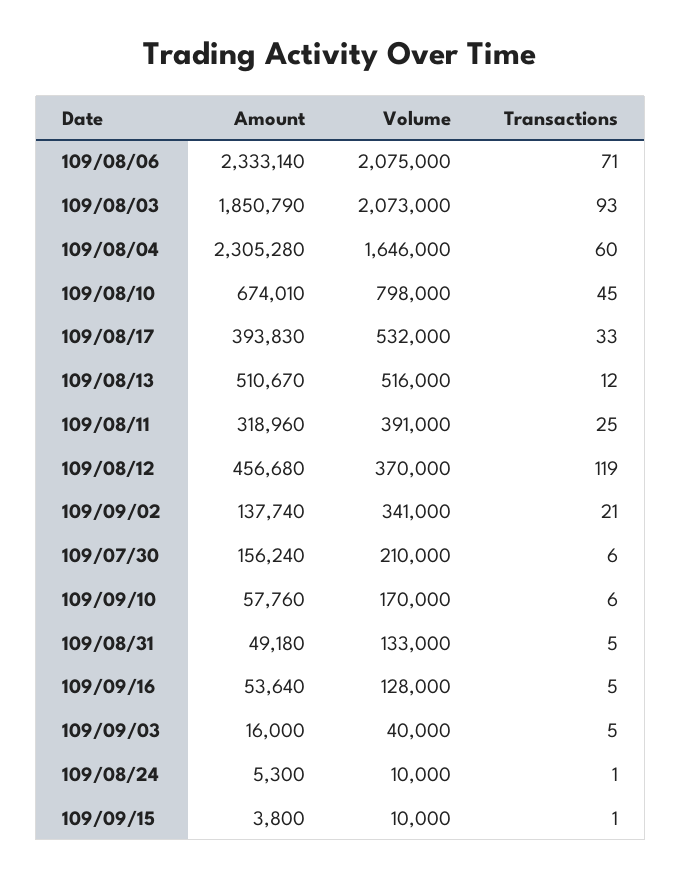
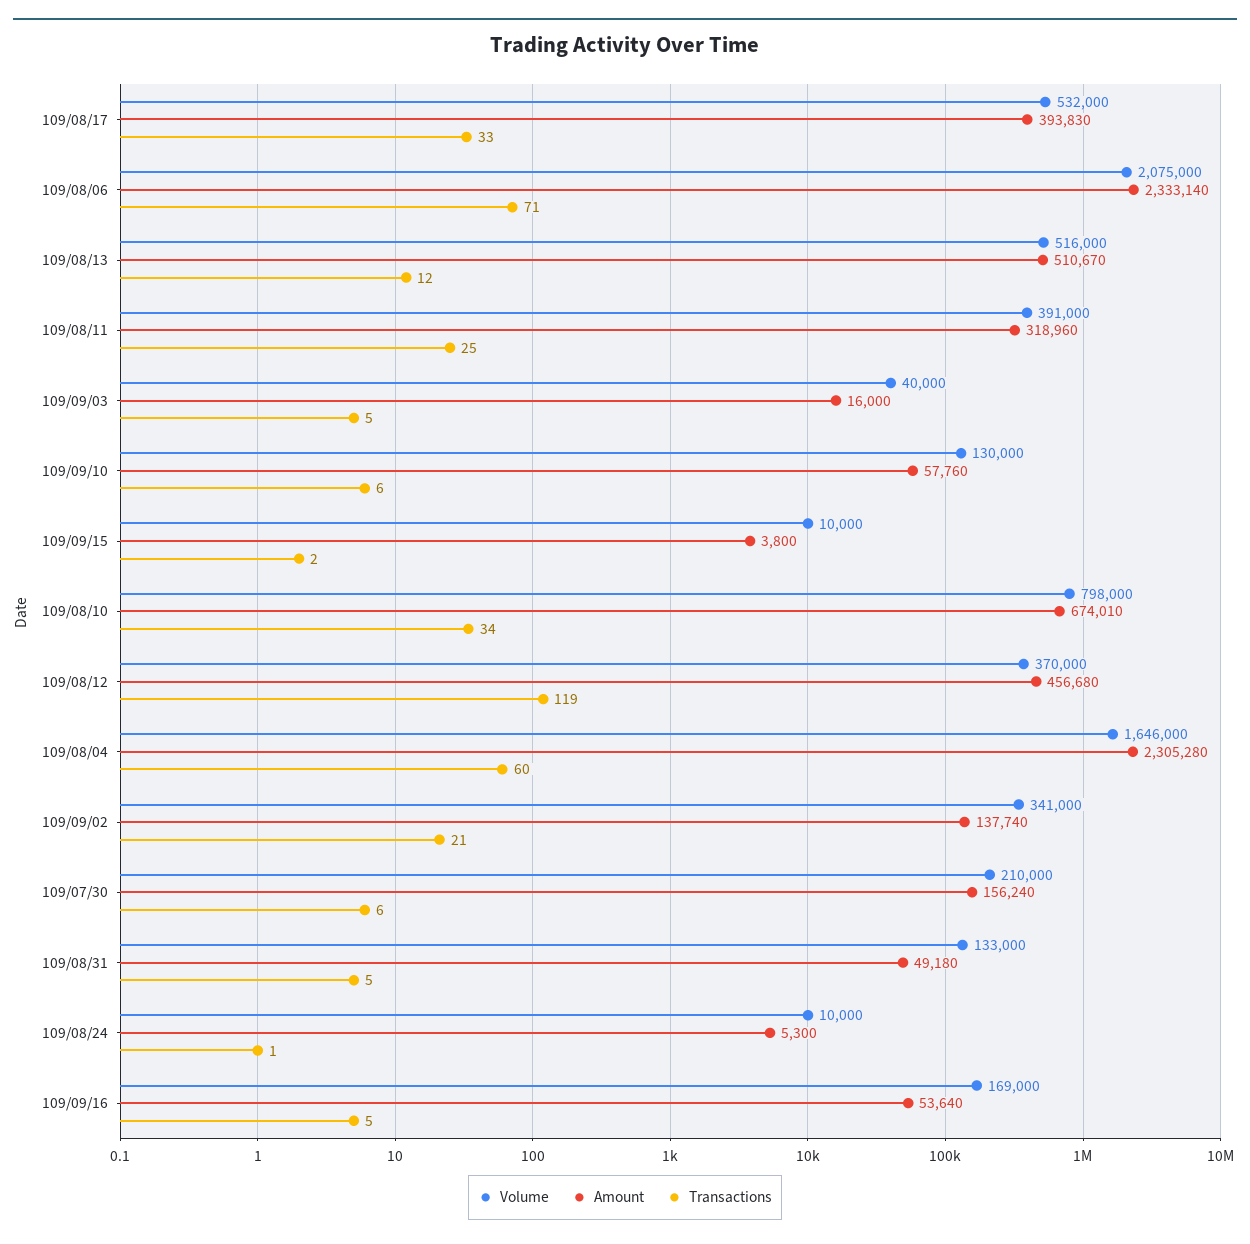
  {
    "Amount": {
      "109/08/06": 2333140,
-     "109/08/03": 1850790,
      "109/08/04": 2305280,
      "109/08/10": 674010,
      "109/08/17": 393830,
      "109/08/13": 510670,
      "109/08/11": 318960,
      "109/08/12": 456680,
      "109/09/02": 137740,
      "109/07/30": 156240,
      "109/09/10": 57760,
      "109/08/31": 49180,
      "109/09/16": 53640,
      "109/09/03": 16000,
      "109/08/24": 5300,
      "109/09/15": 3800
    },
    "Volume": {
      "109/08/06": 2075000,
-     "109/08/03": 2073000,
      "109/08/04": 1646000,
      "109/08/10": 798000,
      "109/08/17": 532000,
      "109/08/13": 516000,
      "109/08/11": 391000,
      "109/08/12": 370000,
      "109/09/02": 341000,
      "109/07/30": 210000,
-     "109/09/10": 170000,
+     "109/09/10": 130000,
      "109/08/31": 133000,
-     "109/09/16": 128000,
+     "109/09/16": 169000,
      "109/09/03": 40000,
      "109/08/24": 10000,
      "109/09/15": 10000
    },
    "Transactions": {
      "109/08/06": 71,
-     "109/08/03": 93,
      "109/08/04": 60,
-     "109/08/10": 45,
+     "109/08/10": 34,
      "109/08/17": 33,
      "109/08/13": 12,
      "109/08/11": 25,
      "109/08/12": 119,
      "109/09/02": 21,
      "109/07/30": 6,
      "109/09/10": 6,
      "109/08/31": 5,
      "109/09/16": 5,
      "109/09/03": 5,
      "109/08/24": 1,
-     "109/09/15": 1
+     "109/09/15": 2
    }
  }

